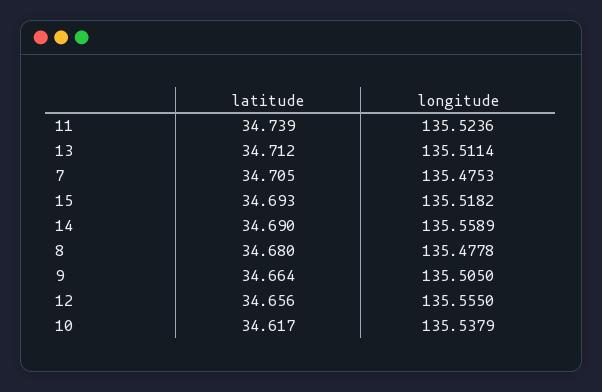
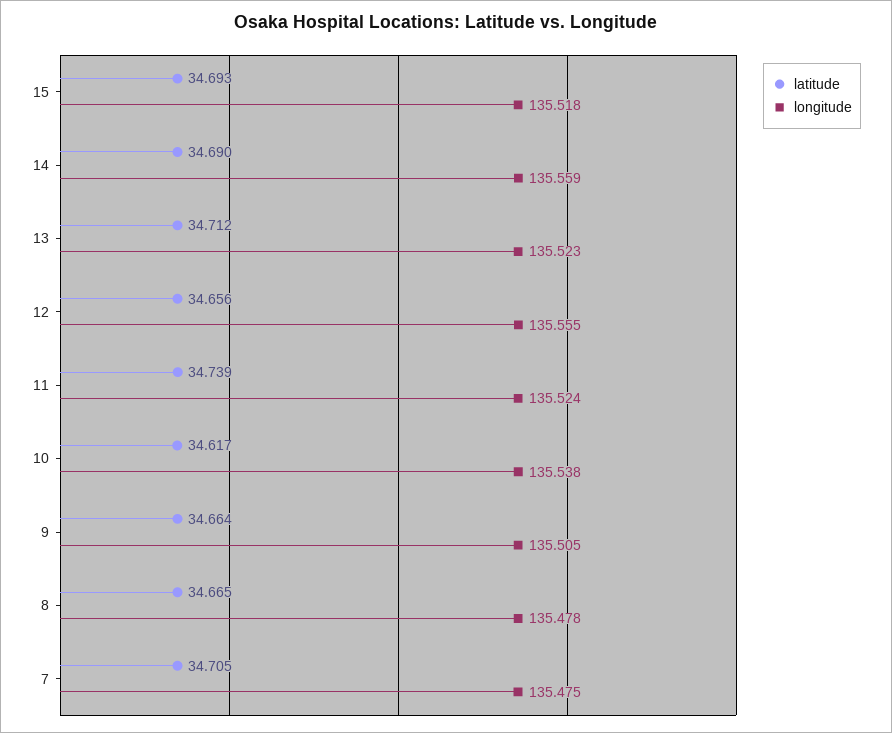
  {
    "latitude": {
      "11": 34.739,
      "13": 34.712,
      "7": 34.705,
      "15": 34.693,
      "14": 34.69,
-     "8": 34.68,
+     "8": 34.665,
      "9": 34.664,
      "12": 34.656,
      "10": 34.617
    },
    "longitude": {
      "11": 135.5236,
-     "13": 135.5114,
+     "13": 135.523,
      "7": 135.4753,
      "15": 135.5182,
      "14": 135.5589,
      "8": 135.4778,
      "9": 135.505,
      "12": 135.555,
      "10": 135.5379
    }
  }

